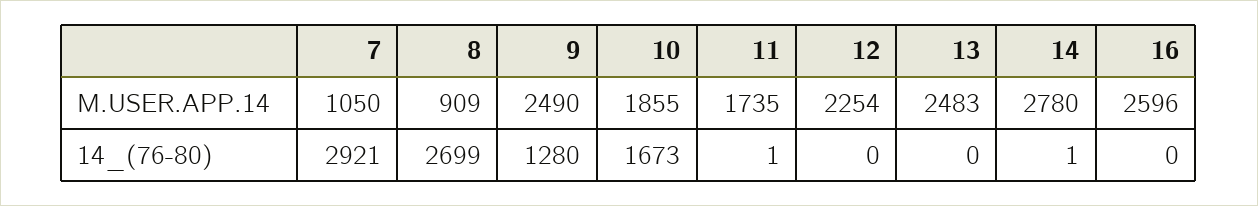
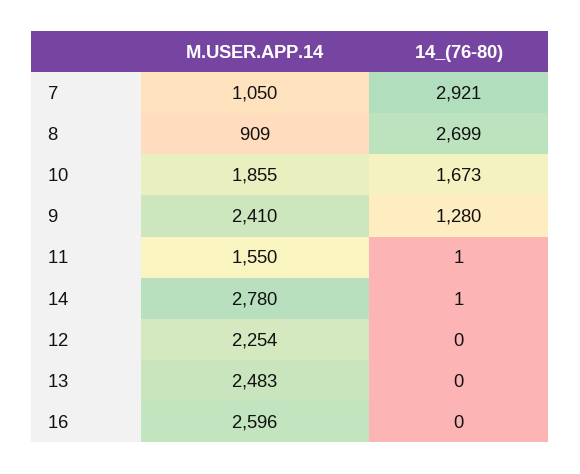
  {
    "7": {
      "M.USER.APP.14": 1050,
      "14_(76-80)": 2921
    },
    "8": {
      "M.USER.APP.14": 909,
      "14_(76-80)": 2699
    },
    "9": {
-     "M.USER.APP.14": 2490,
+     "M.USER.APP.14": 2410,
      "14_(76-80)": 1280
    },
    "10": {
      "M.USER.APP.14": 1855,
      "14_(76-80)": 1673
    },
    "11": {
-     "M.USER.APP.14": 1735,
+     "M.USER.APP.14": 1550,
      "14_(76-80)": 1
    },
    "12": {
      "M.USER.APP.14": 2254,
      "14_(76-80)": 0
    },
    "13": {
      "M.USER.APP.14": 2483,
      "14_(76-80)": 0
    },
    "14": {
      "M.USER.APP.14": 2780,
      "14_(76-80)": 1
    },
    "16": {
      "M.USER.APP.14": 2596,
      "14_(76-80)": 0
    }
  }

